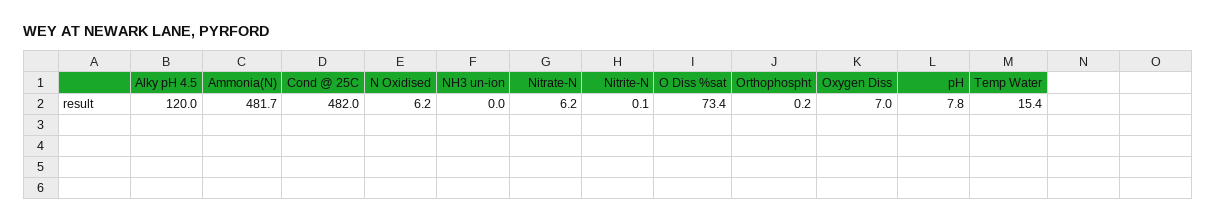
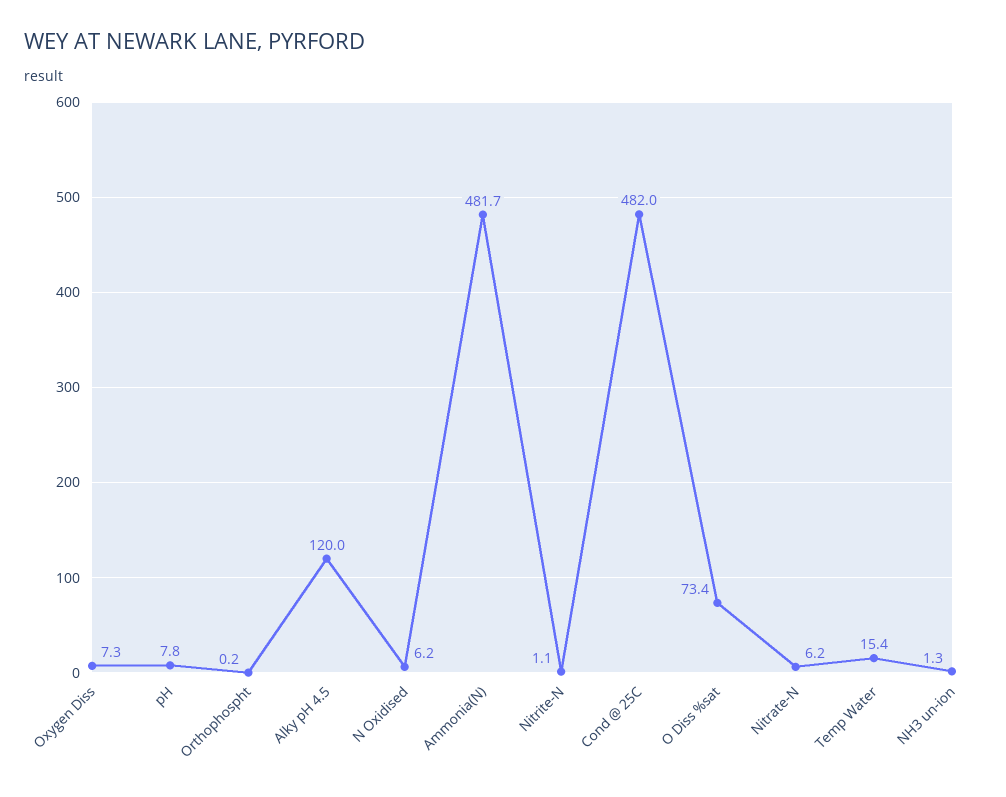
  {
    "Alky pH 4.5": 120,
    "Ammonia(N)": 481.7,
    "Cond @ 25C": 482,
    "N Oxidised": 6.2,
-   "NH3 un-ion": 0,
+   "NH3 un-ion": 1.3,
    "Nitrate-N": 6.2,
-   "Nitrite-N": 0.1,
+   "Nitrite-N": 1.1,
    "O Diss %sat": 73.4,
    "Orthophospht": 0.2,
-   "Oxygen Diss": 7,
+   "Oxygen Diss": 7.3,
    "pH": 7.8,
    "Temp Water": 15.4
  }

